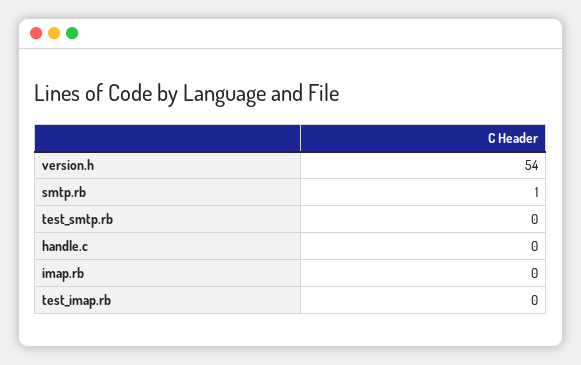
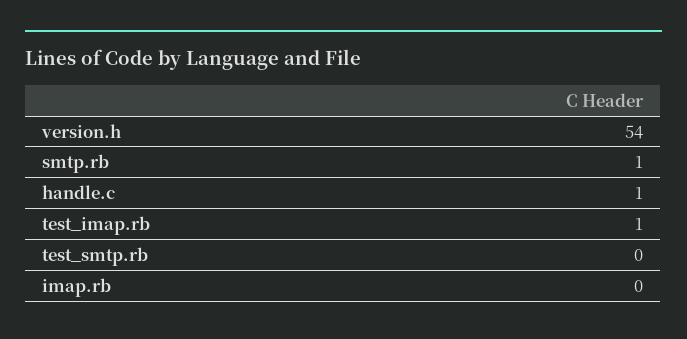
  {
    "version.h": 54,
    "smtp.rb": 1,
    "test_smtp.rb": 0,
-   "handle.c": 0,
+   "handle.c": 1,
    "imap.rb": 0,
-   "test_imap.rb": 0
+   "test_imap.rb": 1
  }

